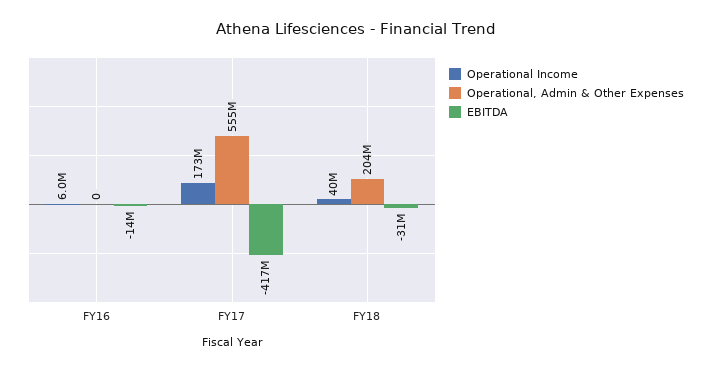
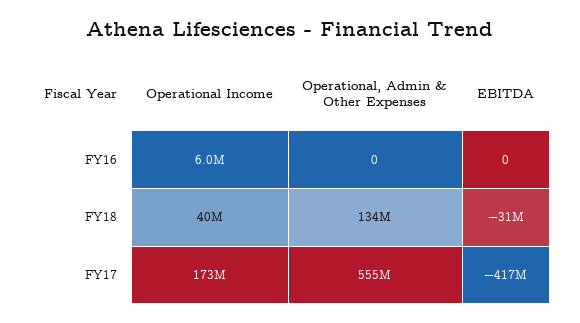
  {
    "Operational Income": {
      "FY16": 6000000,
      "FY17": 173000000,
      "FY18": 40000000
    },
    "Operational, Admin & Other Expenses": {
      "FY16": 0,
      "FY17": 555000000,
-     "FY18": 204000000
+     "FY18": 134000000
    },
    "EBITDA": {
-     "FY16": -14000000,
+     "FY16": 0,
      "FY17": -417000000,
      "FY18": -31000000
    }
  }

